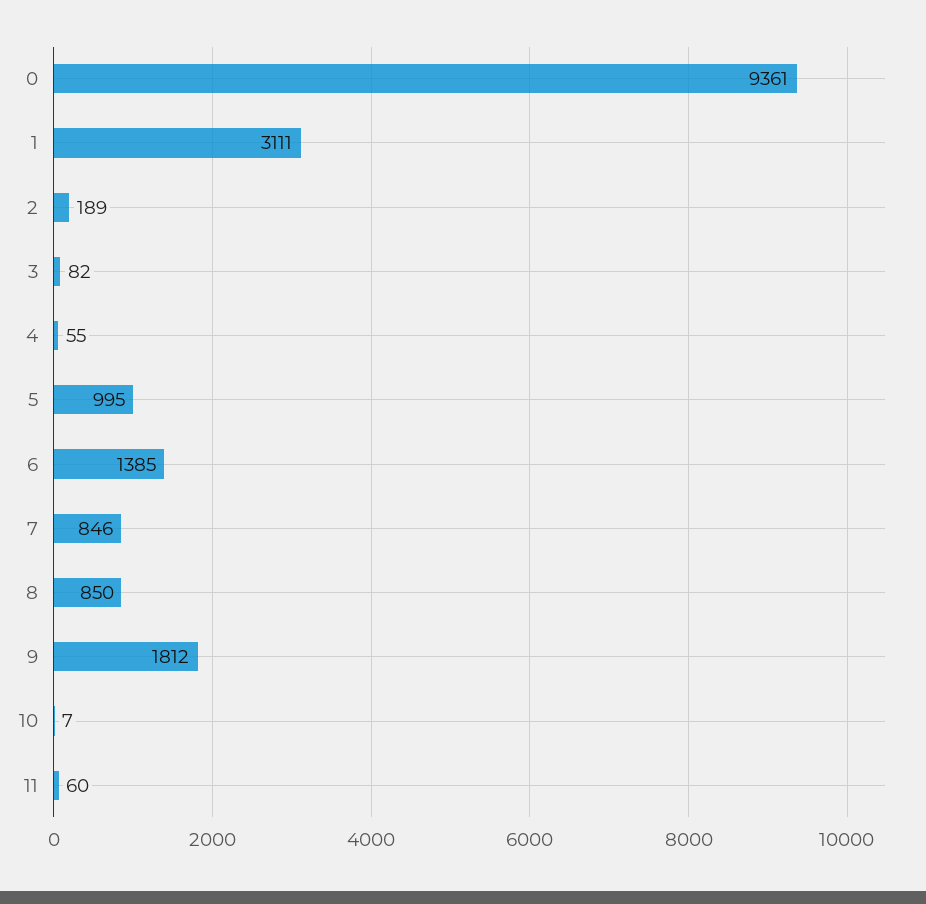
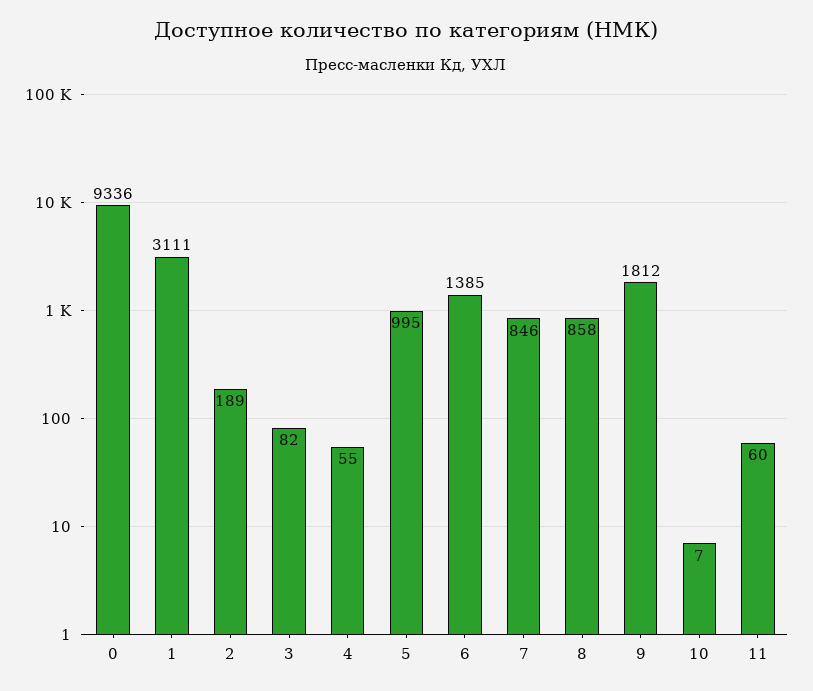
  {
-   "0": 9361,
+   "0": 9336,
    "1": 3111,
    "2": 189,
    "3": 82,
    "4": 55,
    "5": 995,
    "6": 1385,
    "7": 846,
-   "8": 850,
+   "8": 858,
    "9": 1812,
    "10": 7,
    "11": 60
  }

